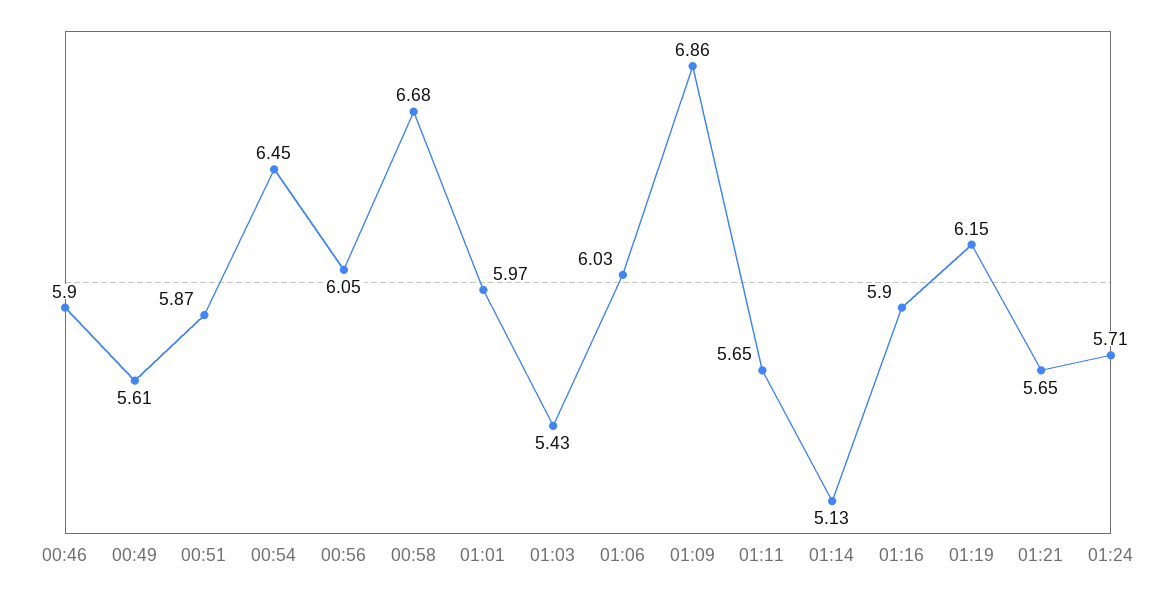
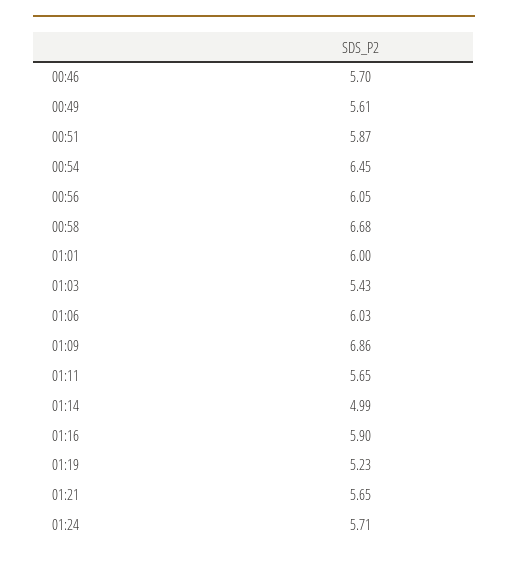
  {
-   "00:46": 5.9,
+   "00:46": 5.7,
    "00:49": 5.61,
    "00:51": 5.87,
    "00:54": 6.45,
    "00:56": 6.05,
    "00:58": 6.68,
-   "01:01": 5.97,
+   "01:01": 6,
    "01:03": 5.43,
    "01:06": 6.03,
    "01:09": 6.86,
    "01:11": 5.65,
-   "01:14": 5.13,
+   "01:14": 4.99,
    "01:16": 5.9,
-   "01:19": 6.15,
+   "01:19": 5.23,
    "01:21": 5.65,
    "01:24": 5.71
  }

